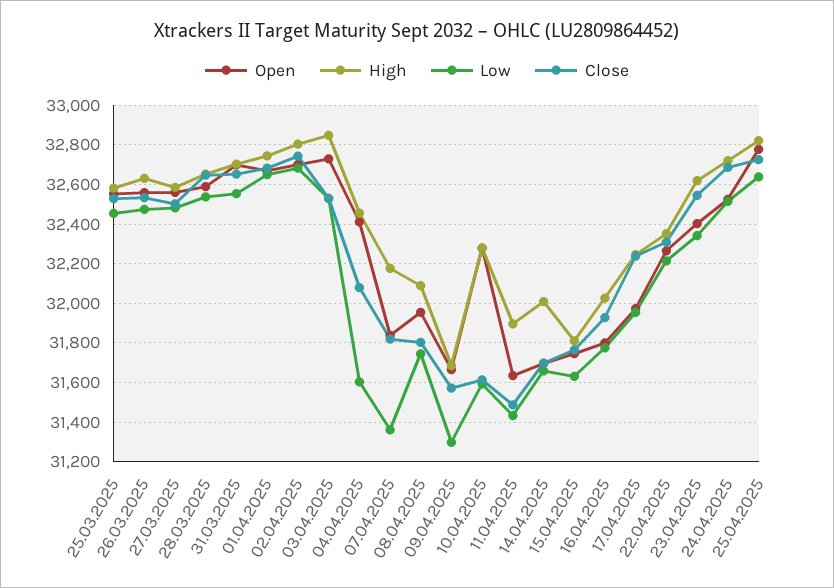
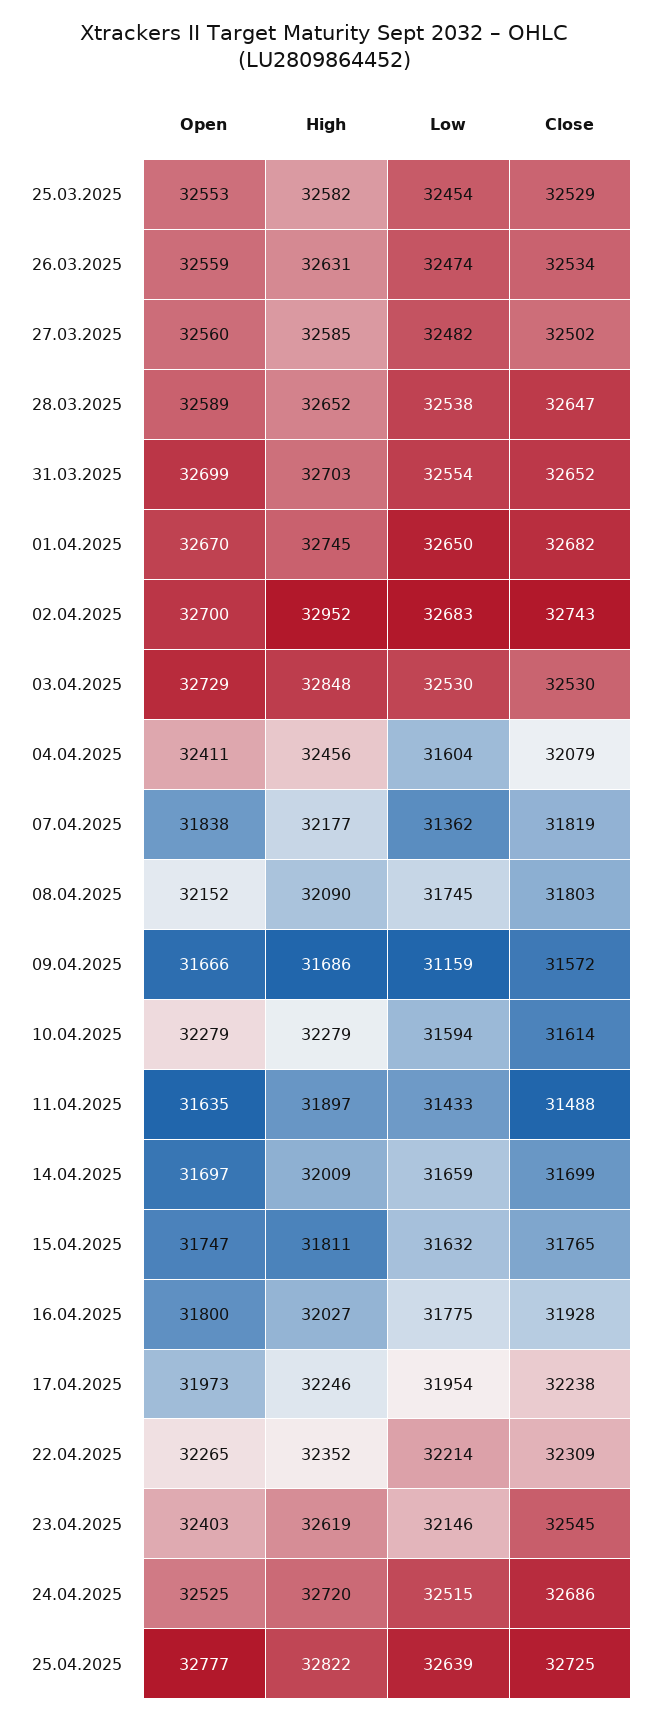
  {
    "Open": {
      "25.03.2025": 32553,
      "26.03.2025": 32559,
      "27.03.2025": 32560,
      "28.03.2025": 32589,
      "31.03.2025": 32699,
      "01.04.2025": 32670,
      "02.04.2025": 32700,
      "03.04.2025": 32729,
      "04.04.2025": 32411,
      "07.04.2025": 31838,
-     "08.04.2025": 31950,
+     "08.04.2025": 32152,
      "09.04.2025": 31666,
      "10.04.2025": 32279,
      "11.04.2025": 31635,
      "14.04.2025": 31697,
      "15.04.2025": 31747,
      "16.04.2025": 31800,
      "17.04.2025": 31973,
      "22.04.2025": 32265,
      "23.04.2025": 32403,
      "24.04.2025": 32525,
      "25.04.2025": 32777
    },
    "High": {
      "25.03.2025": 32582,
      "26.03.2025": 32631,
      "27.03.2025": 32585,
      "28.03.2025": 32652,
      "31.03.2025": 32703,
      "01.04.2025": 32745,
-     "02.04.2025": 32800,
+     "02.04.2025": 32952,
      "03.04.2025": 32848,
      "04.04.2025": 32456,
      "07.04.2025": 32177,
      "08.04.2025": 32090,
      "09.04.2025": 31686,
      "10.04.2025": 32279,
      "11.04.2025": 31897,
      "14.04.2025": 32009,
      "15.04.2025": 31811,
      "16.04.2025": 32027,
      "17.04.2025": 32246,
      "22.04.2025": 32352,
      "23.04.2025": 32619,
      "24.04.2025": 32720,
      "25.04.2025": 32822
    },
    "Low": {
      "25.03.2025": 32454,
      "26.03.2025": 32474,
      "27.03.2025": 32482,
      "28.03.2025": 32538,
      "31.03.2025": 32554,
      "01.04.2025": 32650,
      "02.04.2025": 32683,
      "03.04.2025": 32530,
      "04.04.2025": 31604,
      "07.04.2025": 31362,
      "08.04.2025": 31745,
-     "09.04.2025": 31300,
+     "09.04.2025": 31159,
      "10.04.2025": 31594,
      "11.04.2025": 31433,
      "14.04.2025": 31659,
      "15.04.2025": 31632,
      "16.04.2025": 31775,
      "17.04.2025": 31954,
      "22.04.2025": 32214,
-     "23.04.2025": 32350,
+     "23.04.2025": 32146,
      "24.04.2025": 32515,
      "25.04.2025": 32639
    },
    "Close": {
      "25.03.2025": 32529,
      "26.03.2025": 32534,
      "27.03.2025": 32502,
      "28.03.2025": 32647,
      "31.03.2025": 32652,
      "01.04.2025": 32682,
      "02.04.2025": 32743,
      "03.04.2025": 32530,
      "04.04.2025": 32079,
      "07.04.2025": 31819,
      "08.04.2025": 31803,
      "09.04.2025": 31572,
      "10.04.2025": 31614,
      "11.04.2025": 31488,
      "14.04.2025": 31699,
      "15.04.2025": 31765,
      "16.04.2025": 31928,
      "17.04.2025": 32238,
      "22.04.2025": 32309,
      "23.04.2025": 32545,
      "24.04.2025": 32686,
      "25.04.2025": 32725
    }
  }

